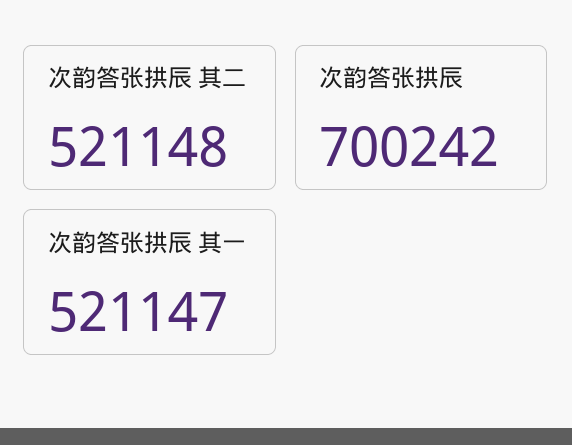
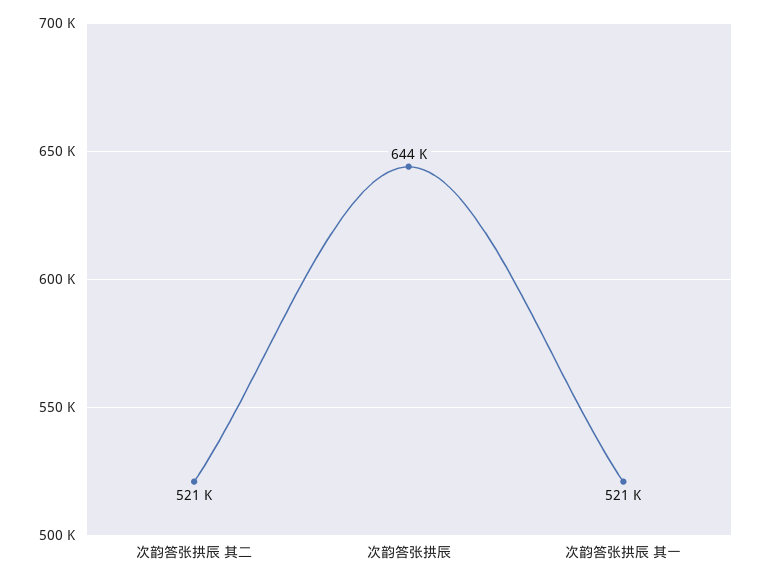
  {
    "次韵答张拱辰 其二": 521148,
-   "次韵答张拱辰": 700242,
+   "次韵答张拱辰": 644000,
    "次韵答张拱辰 其一": 521147
  }

